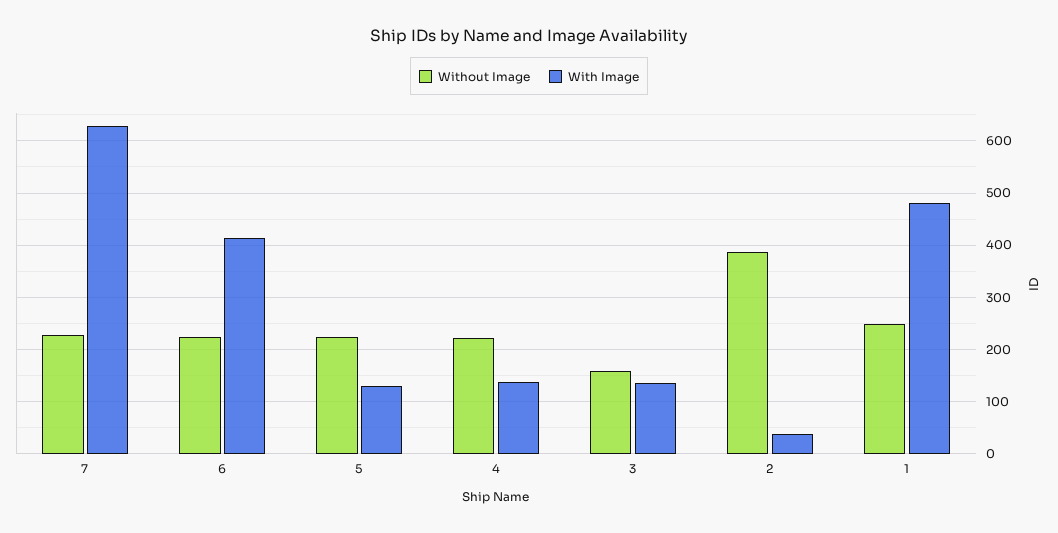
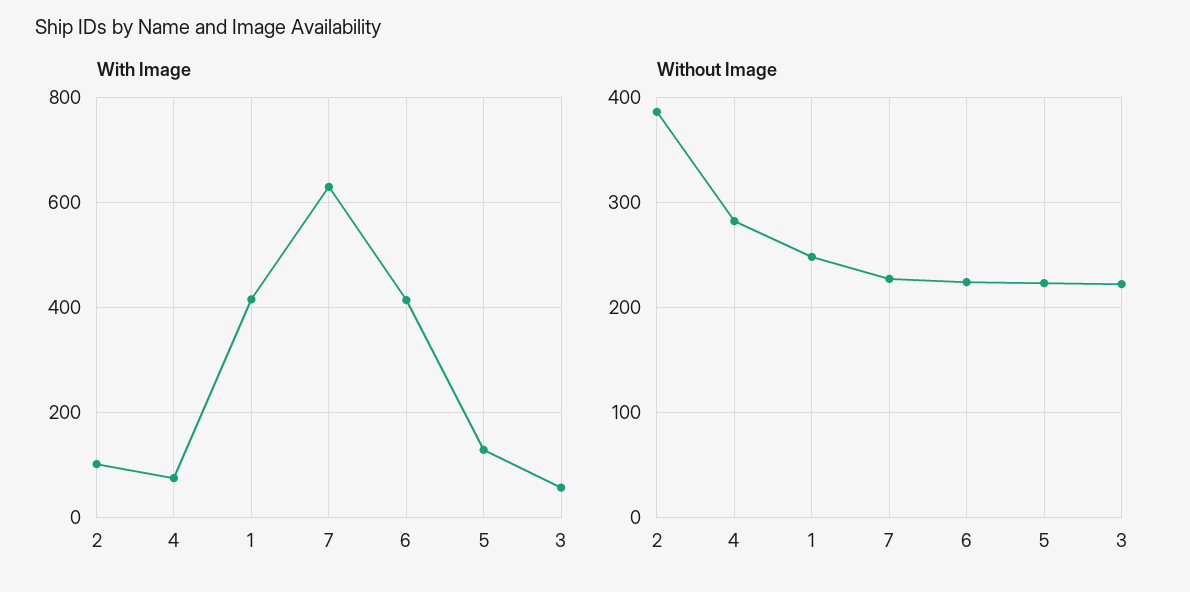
  {
    "Without Image": {
      "7": 230,
      "6": 220,
      "5": 220,
-     "4": 220,
+     "4": 280,
-     "3": 160,
+     "3": 220,
      "2": 390,
      "1": 250
    },
    "With Image": {
      "7": 620,
      "6": 420,
      "5": 120,
-     "4": 140,
+     "4": 80,
-     "3": 140,
+     "3": 60,
-     "2": 40,
+     "2": 100,
-     "1": 480
+     "1": 420
    }
  }

